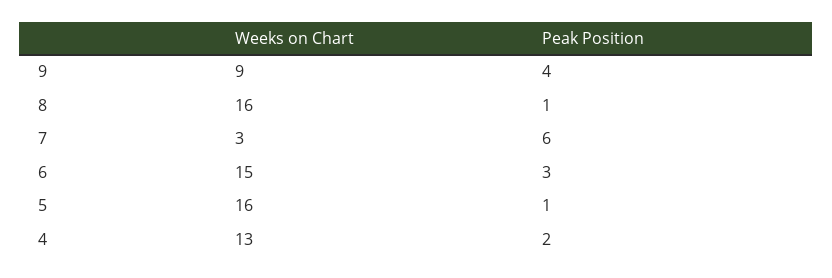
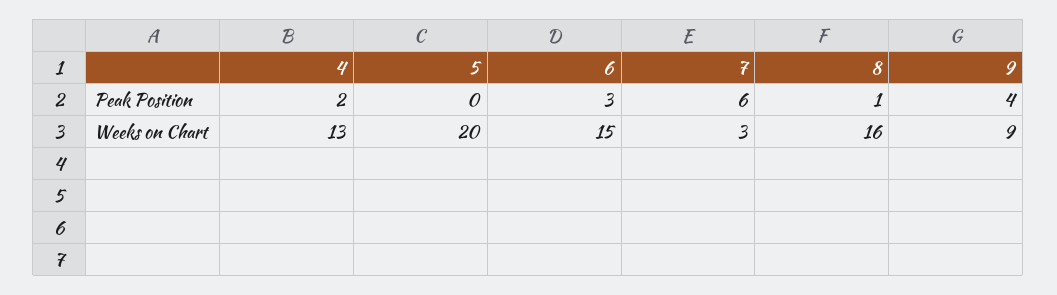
  {
    "Weeks on Chart": {
      "9": 9,
      "8": 16,
      "7": 3,
      "6": 15,
-     "5": 16,
+     "5": 20,
      "4": 13
    },
    "Peak Position": {
      "9": 4,
      "8": 1,
      "7": 6,
      "6": 3,
-     "5": 1,
+     "5": 0,
      "4": 2
    }
  }

